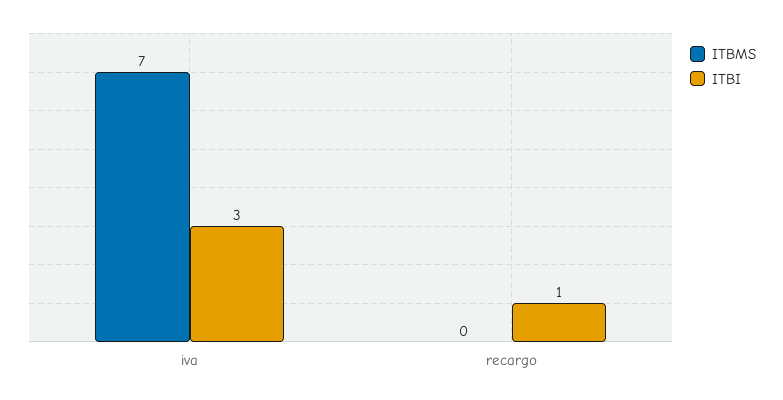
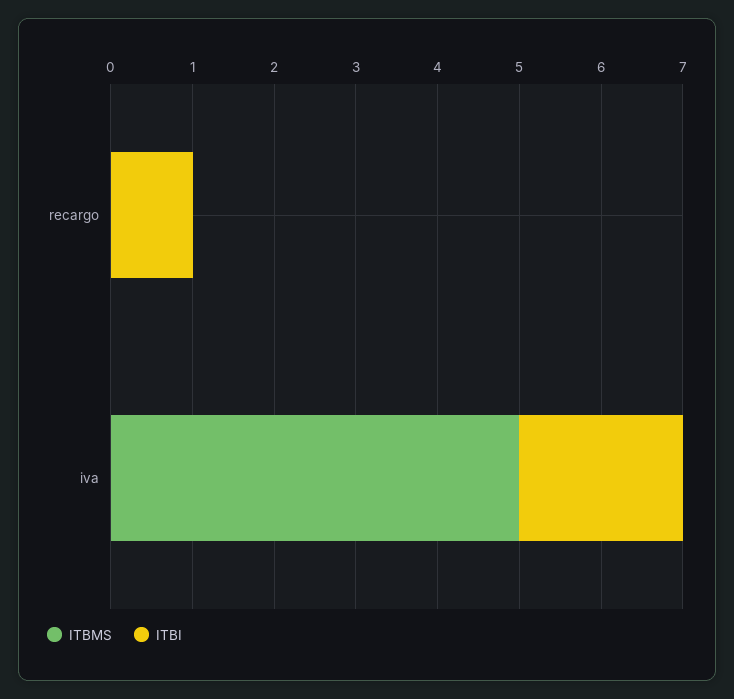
  {
    "ITBMS": {
-     "iva": 7,
+     "iva": 5,
      "recargo": 0
    },
    "ITBI": {
-     "iva": 3,
+     "iva": 2,
      "recargo": 1
    }
  }

